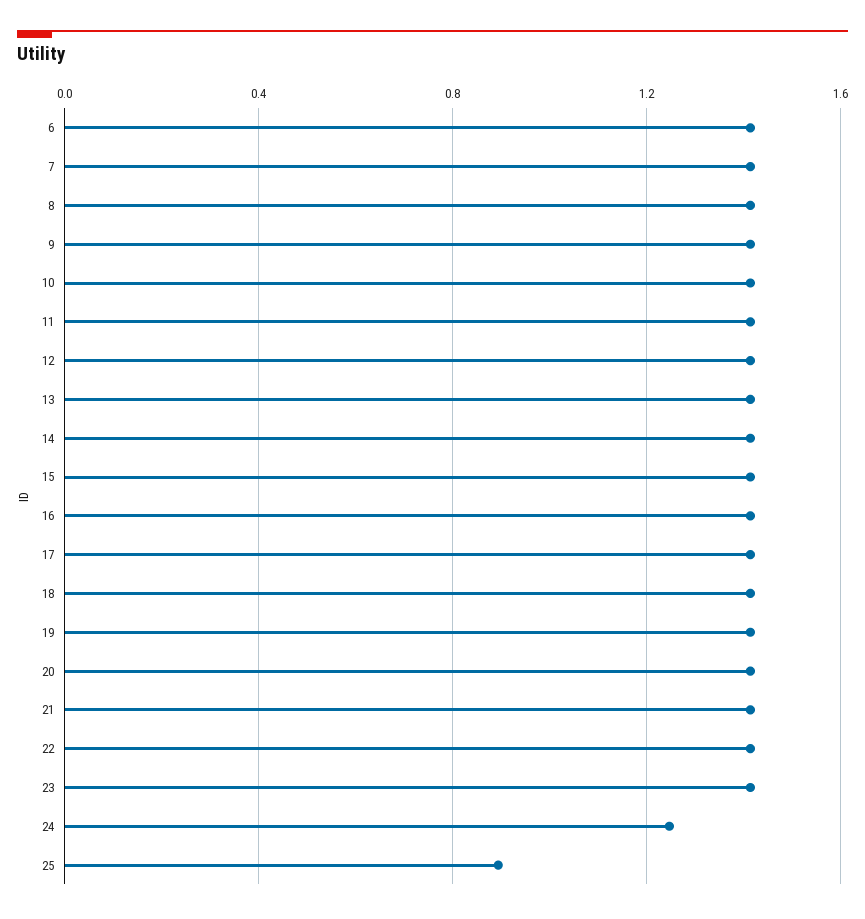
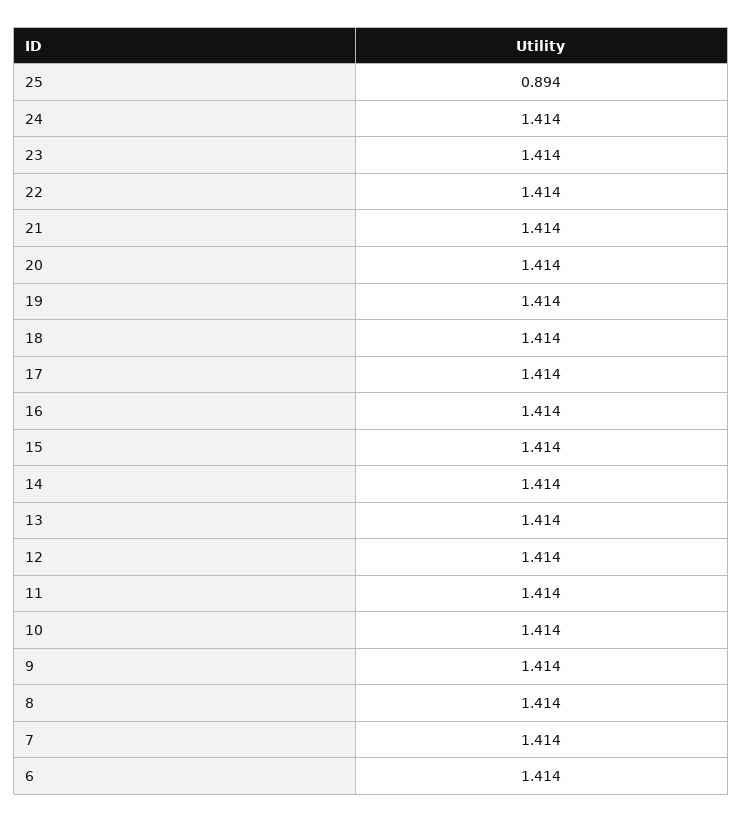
  {
    "6": 1.414,
    "7": 1.414,
    "8": 1.414,
    "9": 1.414,
    "10": 1.414,
    "11": 1.414,
    "12": 1.414,
    "13": 1.414,
    "14": 1.414,
    "15": 1.414,
    "16": 1.414,
    "17": 1.414,
    "18": 1.414,
    "19": 1.414,
    "20": 1.414,
    "21": 1.414,
    "22": 1.414,
    "23": 1.414,
-   "24": 1.25,
+   "24": 1.414,
    "25": 0.894
  }

